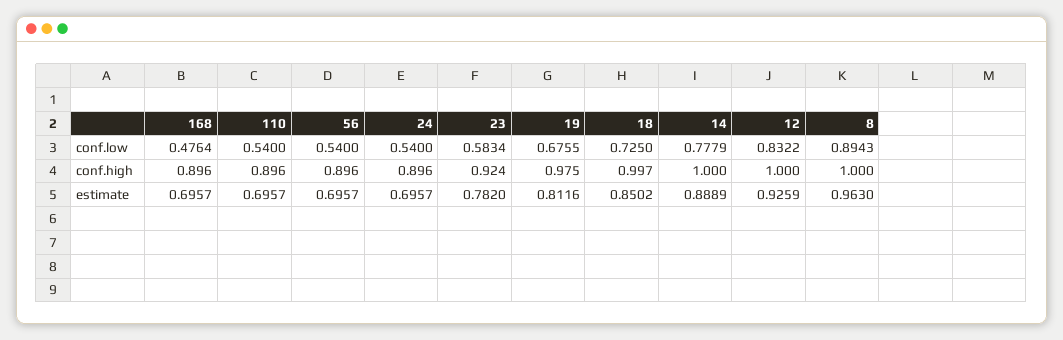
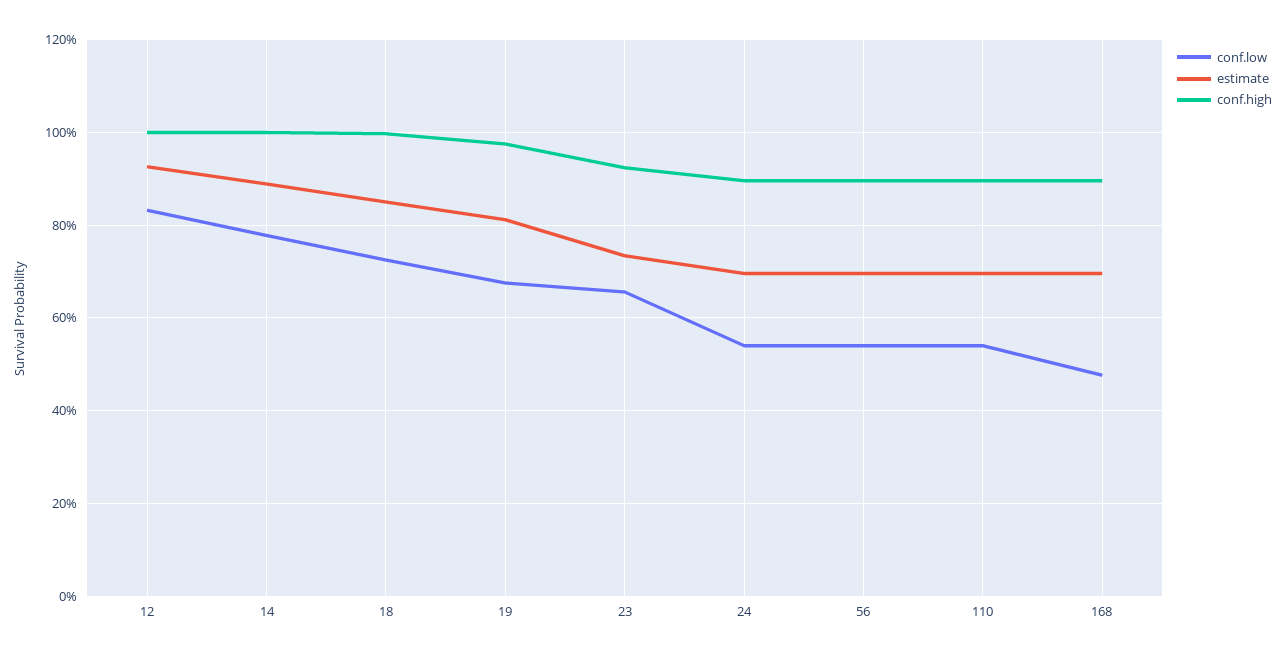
  {
    "conf.low": {
      "168": 0.4764,
      "110": 0.54,
      "56": 0.54,
      "24": 0.54,
-     "23": 0.5834,
+     "23": 0.66,
      "19": 0.6755,
      "18": 0.725,
      "14": 0.7779,
-     "12": 0.8322,
+     "12": 0.8322
-     "8": 0.8943
    },
    "conf.high": {
      "168": 0.896,
      "110": 0.896,
      "56": 0.896,
      "24": 0.896,
      "23": 0.924,
      "19": 0.975,
      "18": 0.997,
      "14": 1,
-     "12": 1,
+     "12": 1
-     "8": 1
    },
    "estimate": {
      "168": 0.6957,
      "110": 0.6957,
      "56": 0.6957,
      "24": 0.6957,
-     "23": 0.782,
+     "23": 0.74,
      "19": 0.8116,
      "18": 0.8502,
      "14": 0.8889,
-     "12": 0.9259,
+     "12": 0.9259
-     "8": 0.963
    }
  }

